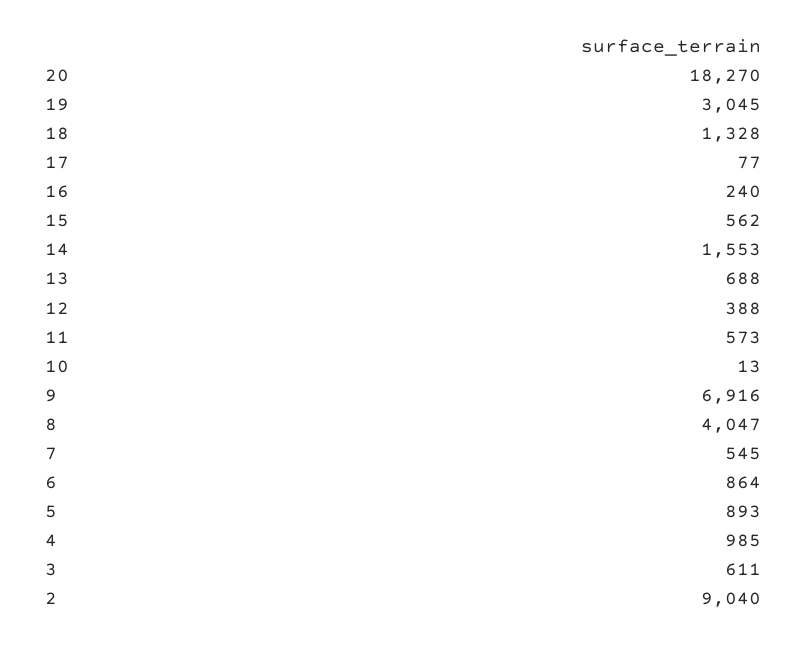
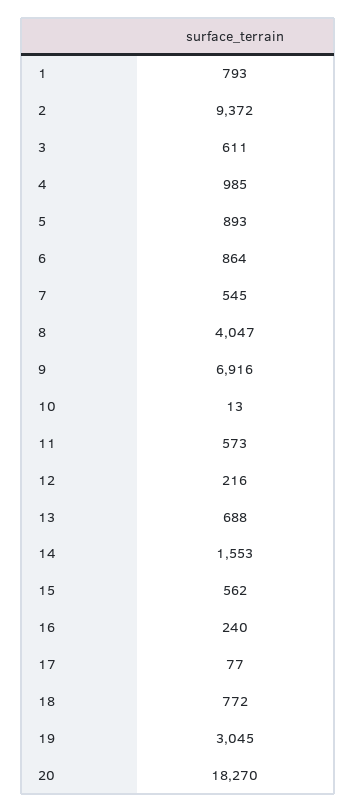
  {
    "20": 18270,
    "19": 3045,
-   "18": 1328,
+   "18": 772,
    "17": 77,
    "16": 240,
    "15": 562,
    "14": 1553,
    "13": 688,
-   "12": 388,
+   "12": 216,
    "11": 573,
    "10": 13,
    "9": 6916,
    "8": 4047,
    "7": 545,
    "6": 864,
    "5": 893,
    "4": 985,
    "3": 611,
-   "2": 9040
+   "2": 9372,
+   "1": 793
  }

